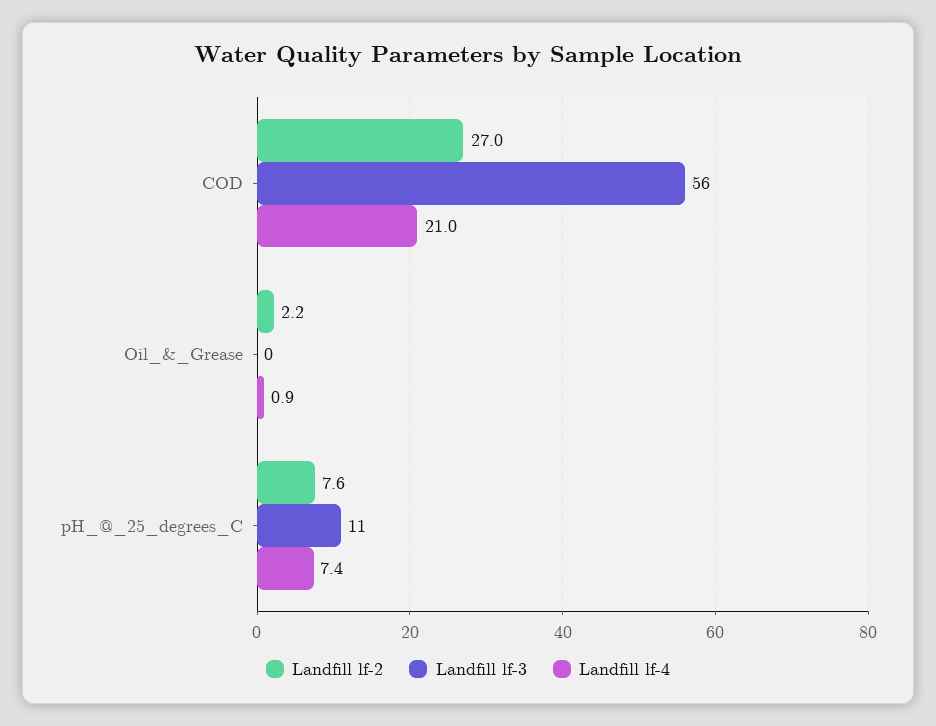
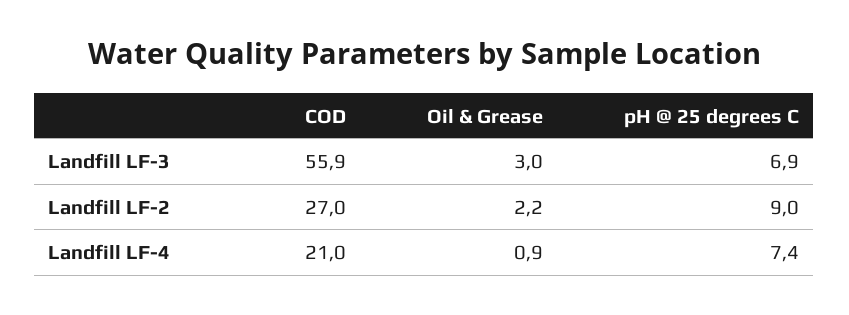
  {
    "Landfill lf-2": {
      "COD": 27,
      "Oil_&_Grease": 2.2,
-     "pH_@_25_degrees_C": 7.6
+     "pH_@_25_degrees_C": 9
    },
    "Landfill lf-3": {
      "COD": 55.9,
-     "Oil_&_Grease": 0,
+     "Oil_&_Grease": 3,
-     "pH_@_25_degrees_C": 11
+     "pH_@_25_degrees_C": 6.9
    },
    "Landfill lf-4": {
      "COD": 21,
      "Oil_&_Grease": 0.9,
      "pH_@_25_degrees_C": 7.4
    }
  }

